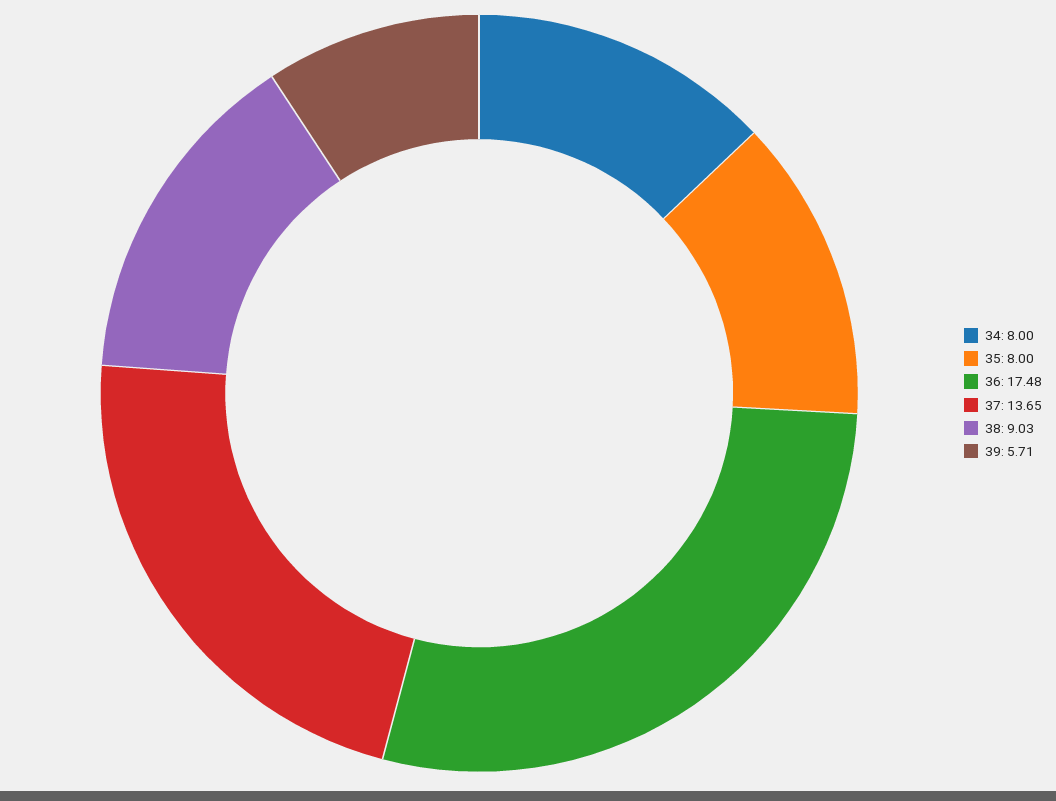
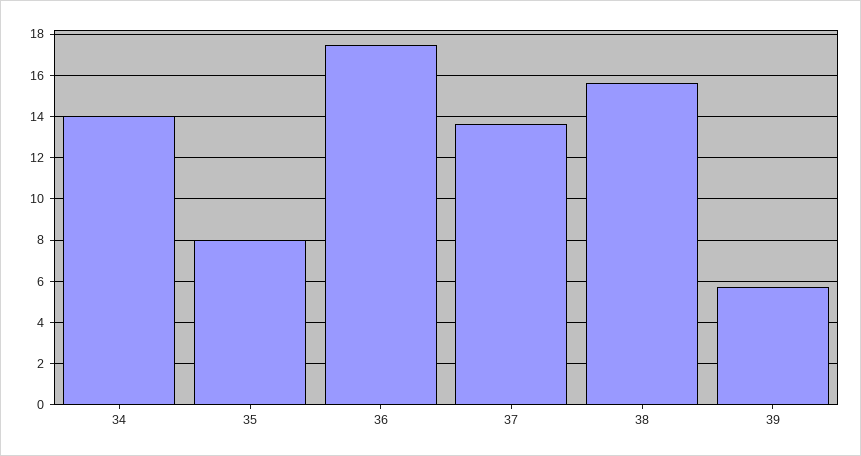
  {
-   "34": 8,
+   "34": 14,
    "35": 8,
    "36": 17.48,
    "37": 13.65,
-   "38": 9.03,
+   "38": 15.5,
    "39": 5.71
  }

